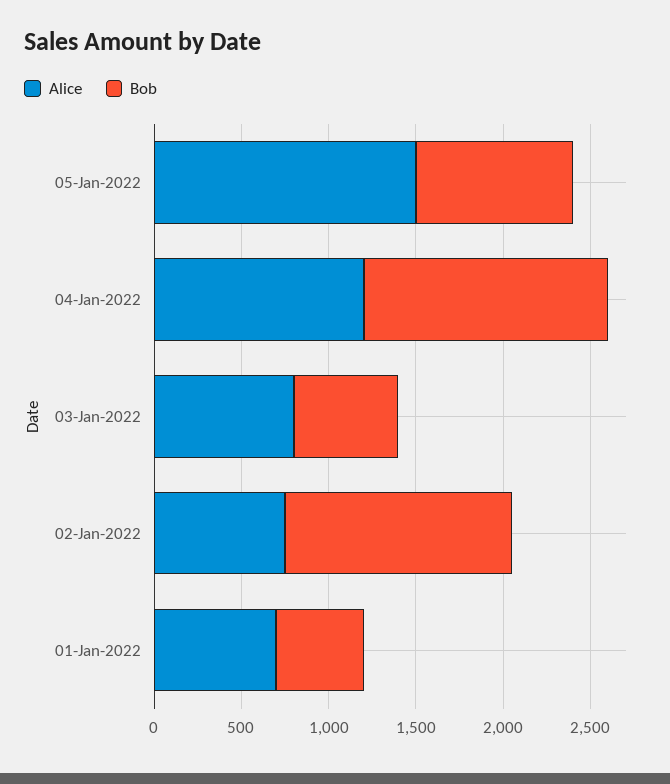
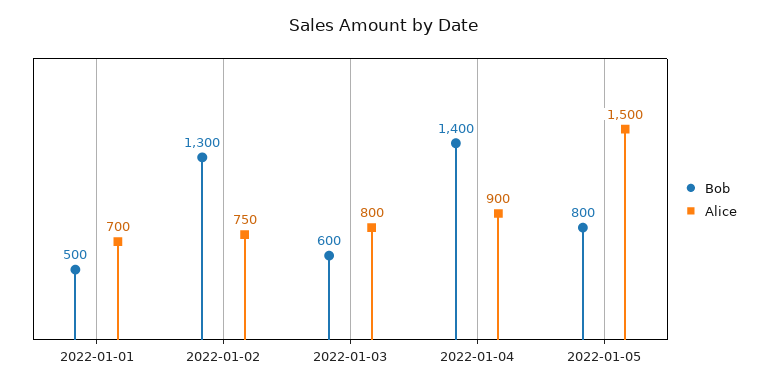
  {
    "Alice": {
      "05-Jan-2022": 1500,
-     "04-Jan-2022": 1200,
+     "04-Jan-2022": 900,
      "03-Jan-2022": 800,
      "02-Jan-2022": 750,
      "01-Jan-2022": 700
    },
    "Bob": {
-     "05-Jan-2022": 900,
+     "05-Jan-2022": 800,
      "04-Jan-2022": 1400,
      "03-Jan-2022": 600,
      "02-Jan-2022": 1300,
      "01-Jan-2022": 500
    }
  }

